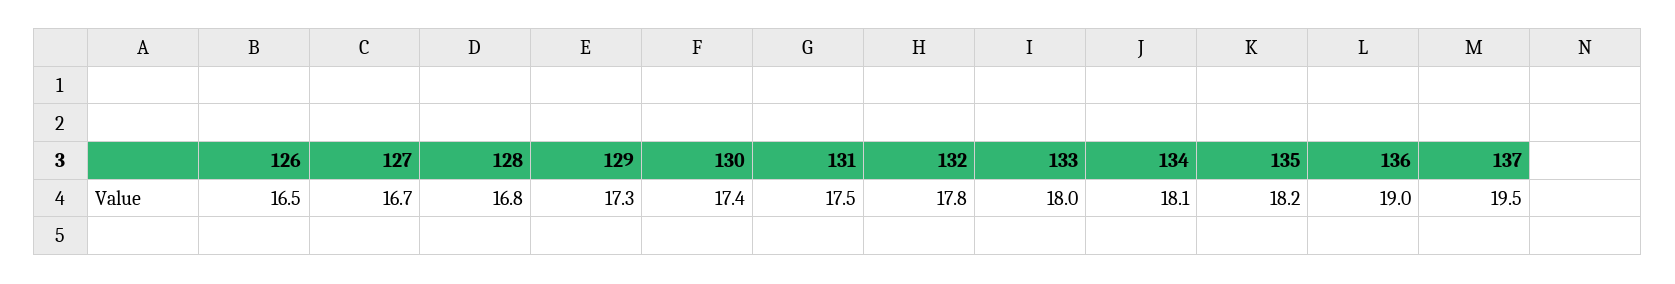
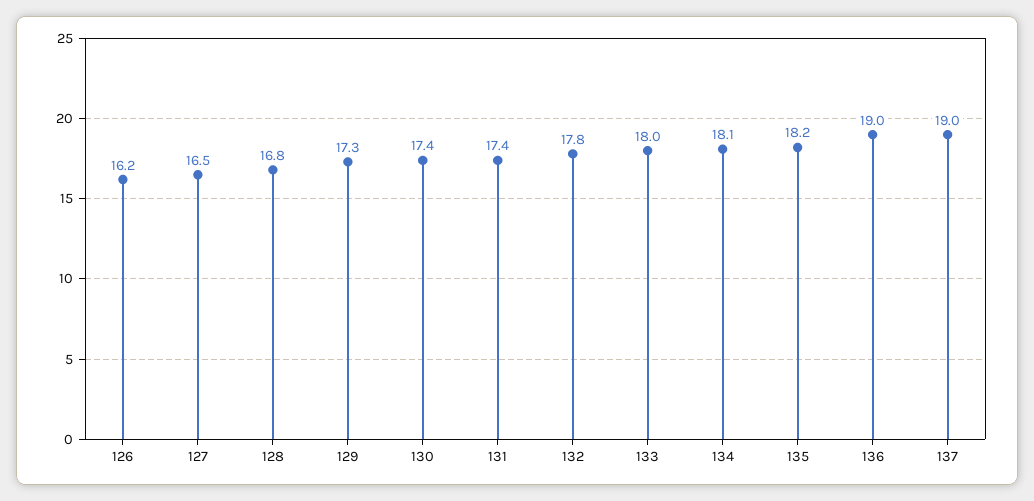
  {
-   "126": 16.5,
+   "126": 16.2,
-   "127": 16.7,
+   "127": 16.5,
    "128": 16.8,
    "129": 17.3,
    "130": 17.4,
-   "131": 17.5,
+   "131": 17.4,
    "132": 17.8,
    "133": 18,
    "134": 18.1,
    "135": 18.2,
    "136": 19,
-   "137": 19.5
+   "137": 19
  }

